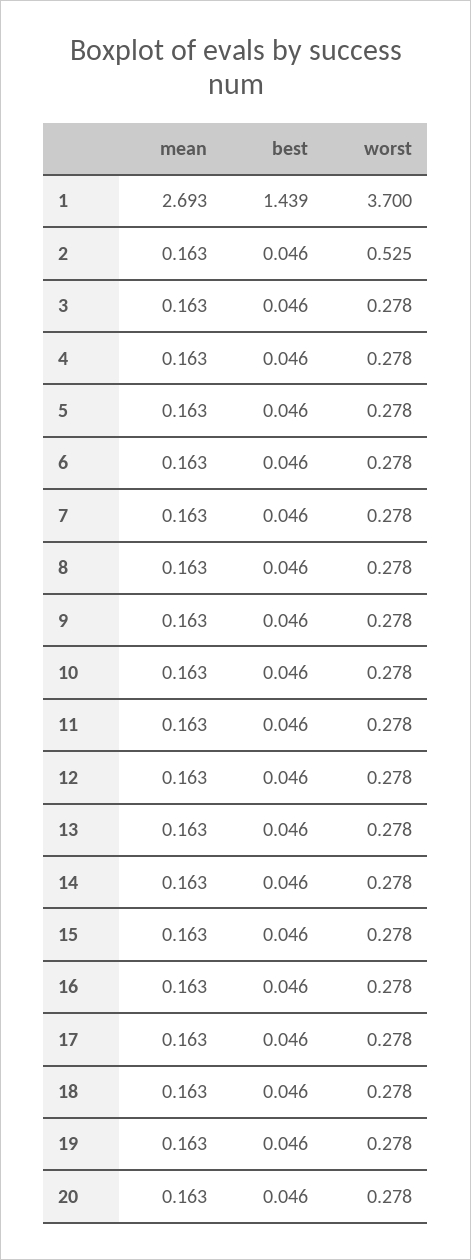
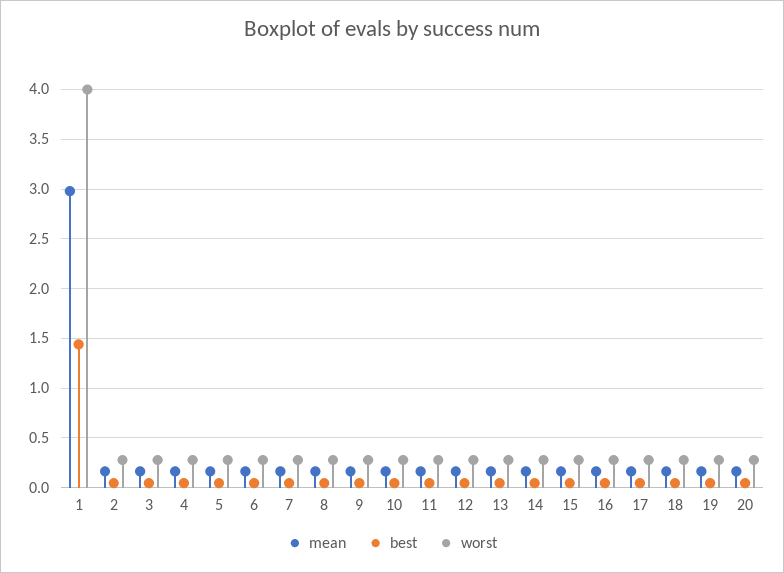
  {
    "mean": {
-     "1": 2.693,
+     "1": 3,
      "2": 0.163,
      "3": 0.163,
      "4": 0.163,
      "5": 0.163,
      "6": 0.163,
      "7": 0.163,
      "8": 0.163,
      "9": 0.163,
      "10": 0.163,
      "11": 0.163,
      "12": 0.163,
      "13": 0.163,
      "14": 0.163,
      "15": 0.163,
      "16": 0.163,
      "17": 0.163,
      "18": 0.163,
      "19": 0.163,
      "20": 0.163
    },
    "best": {
      "1": 1.439,
      "2": 0.046,
      "3": 0.046,
      "4": 0.046,
      "5": 0.046,
      "6": 0.046,
      "7": 0.046,
      "8": 0.046,
      "9": 0.046,
      "10": 0.046,
      "11": 0.046,
      "12": 0.046,
      "13": 0.046,
      "14": 0.046,
      "15": 0.046,
      "16": 0.046,
      "17": 0.046,
      "18": 0.046,
      "19": 0.046,
      "20": 0.046
    },
    "worst": {
-     "1": 3.7,
+     "1": 4,
-     "2": 0.525,
+     "2": 0.3,
      "3": 0.278,
      "4": 0.278,
      "5": 0.278,
      "6": 0.278,
      "7": 0.278,
      "8": 0.278,
      "9": 0.278,
      "10": 0.278,
      "11": 0.278,
      "12": 0.278,
      "13": 0.278,
      "14": 0.278,
      "15": 0.278,
      "16": 0.278,
      "17": 0.278,
      "18": 0.278,
      "19": 0.278,
      "20": 0.278
    }
  }

